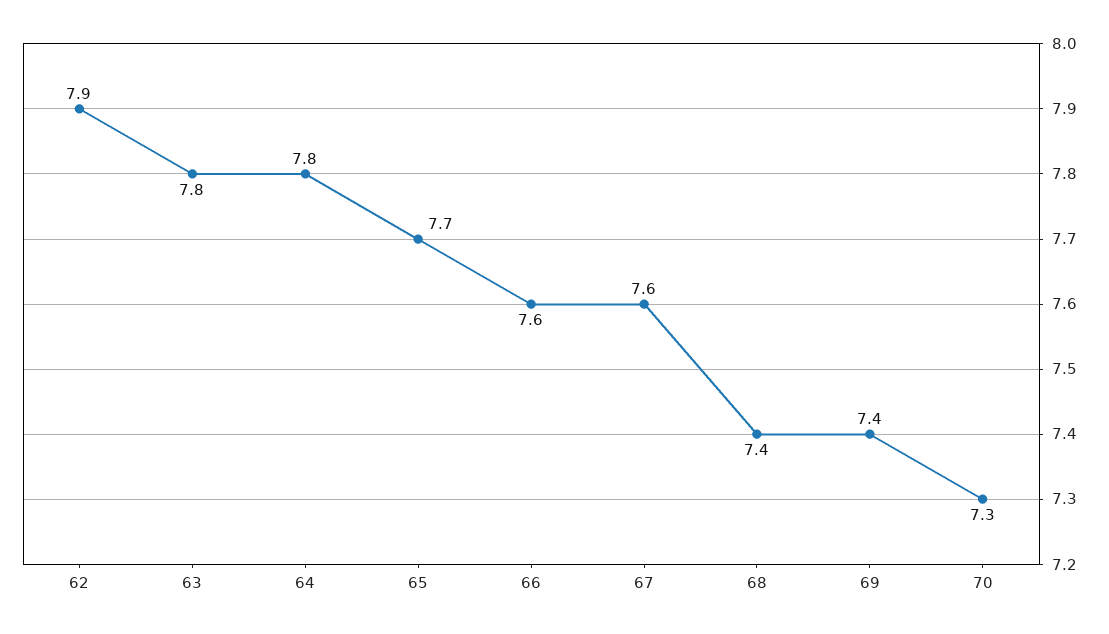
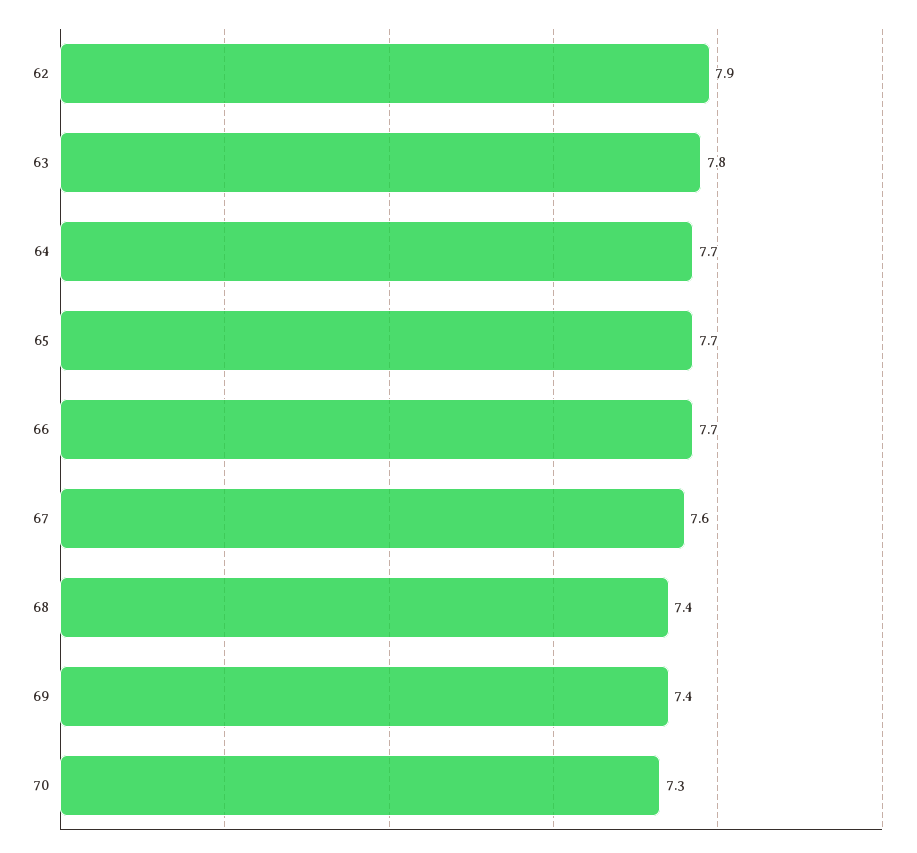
  {
    "62": 7.9,
    "63": 7.8,
-   "64": 7.8,
+   "64": 7.7,
    "65": 7.7,
-   "66": 7.6,
+   "66": 7.7,
    "67": 7.6,
    "68": 7.4,
    "69": 7.4,
    "70": 7.3
  }

